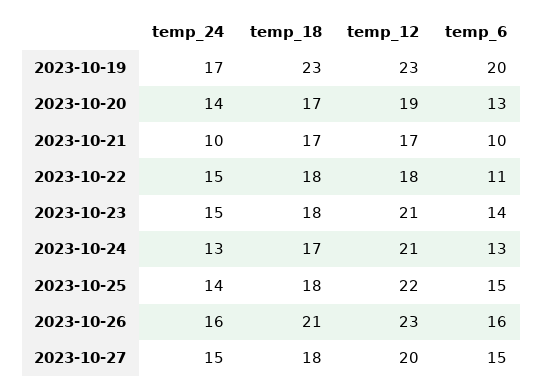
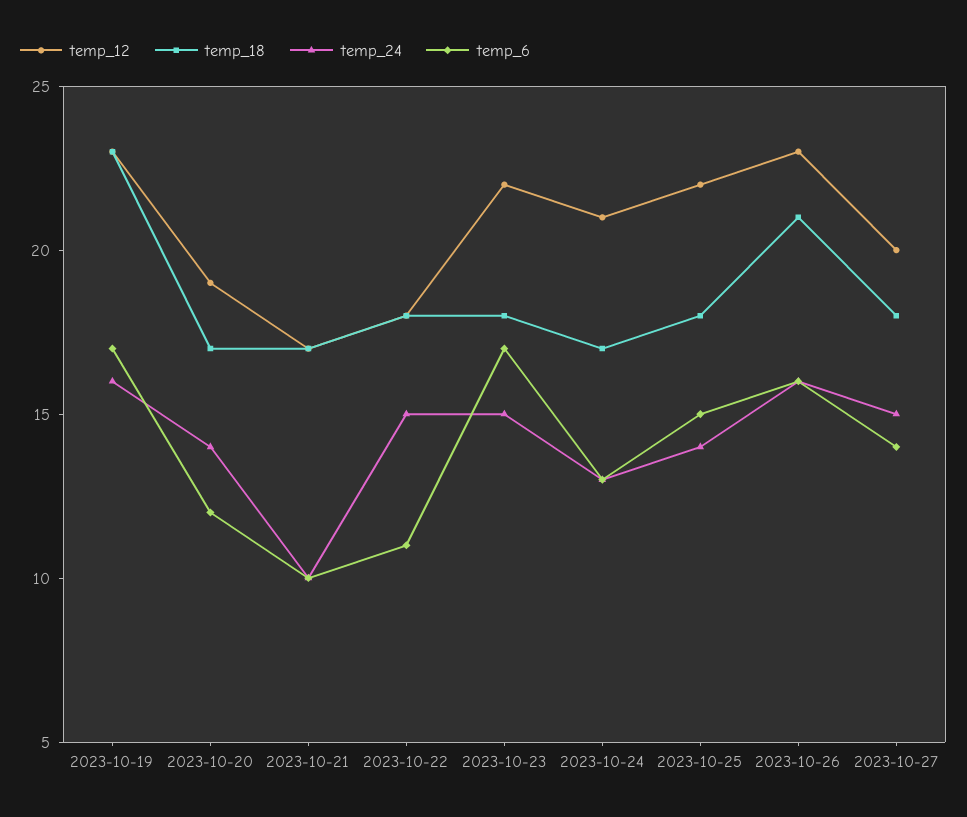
  {
    "temp_24": {
-     "2023-10-19": 17,
+     "2023-10-19": 16,
      "2023-10-20": 14,
      "2023-10-21": 10,
      "2023-10-22": 15,
      "2023-10-23": 15,
      "2023-10-24": 13,
      "2023-10-25": 14,
      "2023-10-26": 16,
      "2023-10-27": 15
    },
    "temp_18": {
      "2023-10-19": 23,
      "2023-10-20": 17,
      "2023-10-21": 17,
      "2023-10-22": 18,
      "2023-10-23": 18,
      "2023-10-24": 17,
      "2023-10-25": 18,
      "2023-10-26": 21,
      "2023-10-27": 18
    },
    "temp_12": {
      "2023-10-19": 23,
      "2023-10-20": 19,
      "2023-10-21": 17,
      "2023-10-22": 18,
-     "2023-10-23": 21,
+     "2023-10-23": 22,
      "2023-10-24": 21,
      "2023-10-25": 22,
      "2023-10-26": 23,
      "2023-10-27": 20
    },
    "temp_6": {
-     "2023-10-19": 20,
+     "2023-10-19": 17,
-     "2023-10-20": 13,
+     "2023-10-20": 12,
      "2023-10-21": 10,
      "2023-10-22": 11,
-     "2023-10-23": 14,
+     "2023-10-23": 17,
      "2023-10-24": 13,
      "2023-10-25": 15,
      "2023-10-26": 16,
-     "2023-10-27": 15
+     "2023-10-27": 14
    }
  }

